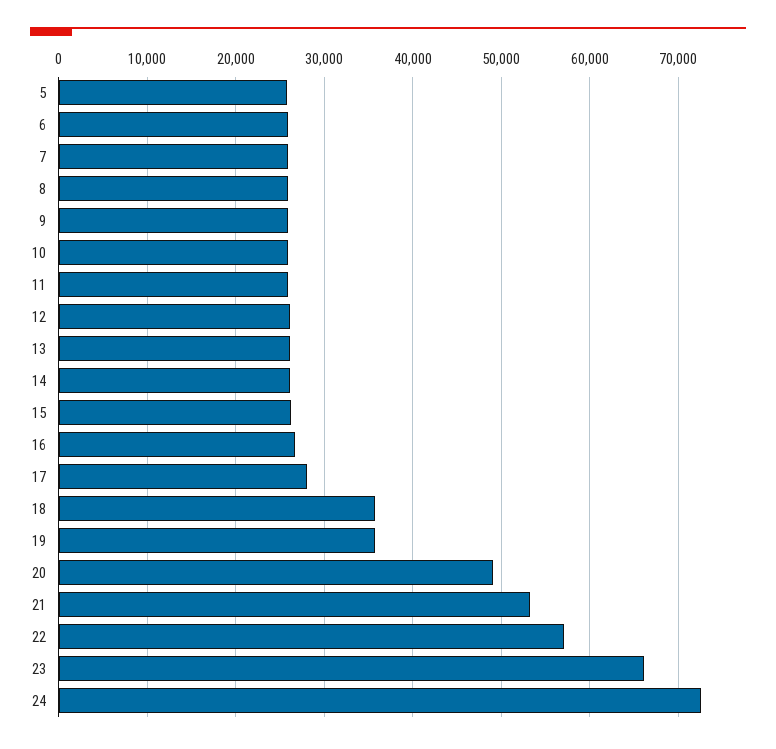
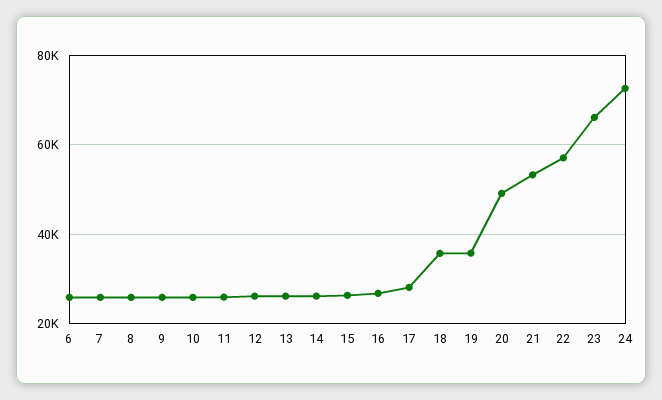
  {
-   "5": 26000,
    "6": 26000,
    "7": 26000,
    "8": 26000,
    "9": 26000,
    "10": 26000,
    "11": 26000,
    "12": 26000,
    "13": 26000,
    "14": 26000,
    "15": 26000,
    "16": 27000,
    "17": 28000,
    "18": 36000,
    "19": 36000,
    "20": 49000,
    "21": 53000,
    "22": 57000,
    "23": 66000,
    "24": 73000
  }

